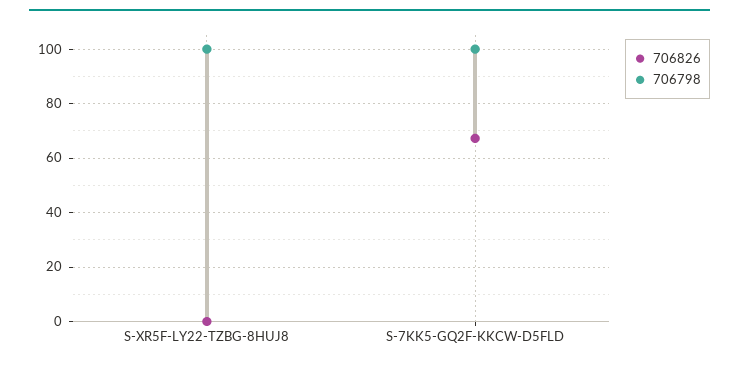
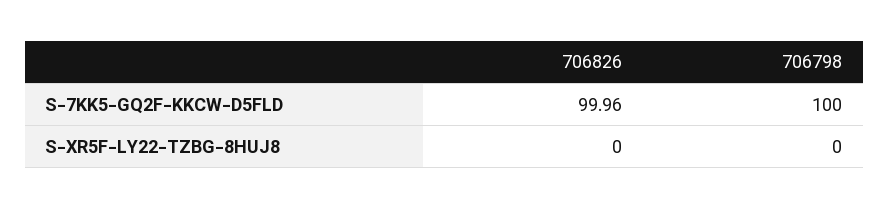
  {
    "706826": {
      "S-XR5F-LY22-TZBG-8HUJ8": 0,
-     "S-7KK5-GQ2F-KKCW-D5FLD": 67.5
+     "S-7KK5-GQ2F-KKCW-D5FLD": 99.96
    },
    "706798": {
-     "S-XR5F-LY22-TZBG-8HUJ8": 100,
+     "S-XR5F-LY22-TZBG-8HUJ8": 0,
      "S-7KK5-GQ2F-KKCW-D5FLD": 100
    }
  }

